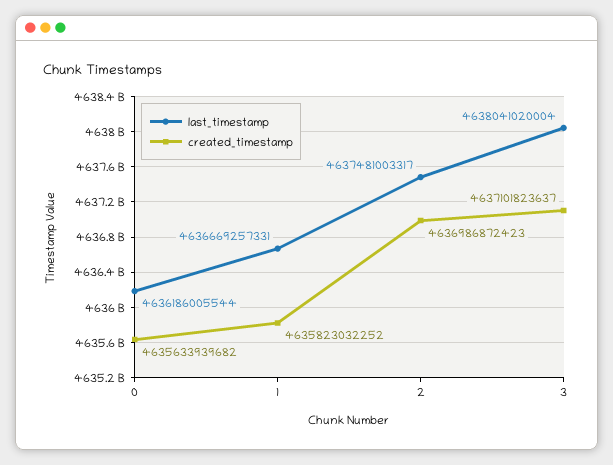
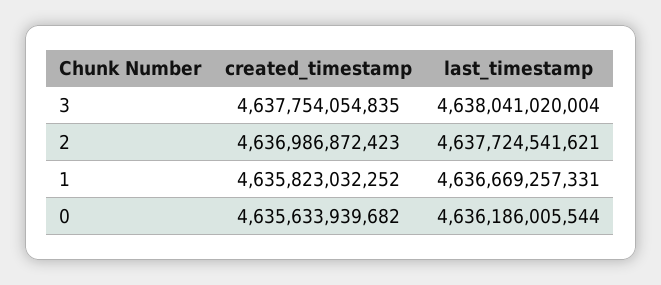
  {
    "last_timestamp": {
      "0": 4636186005544,
      "1": 4636669257331,
-     "2": 4637481003317,
+     "2": 4637724541621,
      "3": 4638041020004
    },
    "created_timestamp": {
      "0": 4635633939682,
      "1": 4635823032252,
      "2": 4636986872423,
-     "3": 4637101823637
+     "3": 4637754054835
    }
  }

